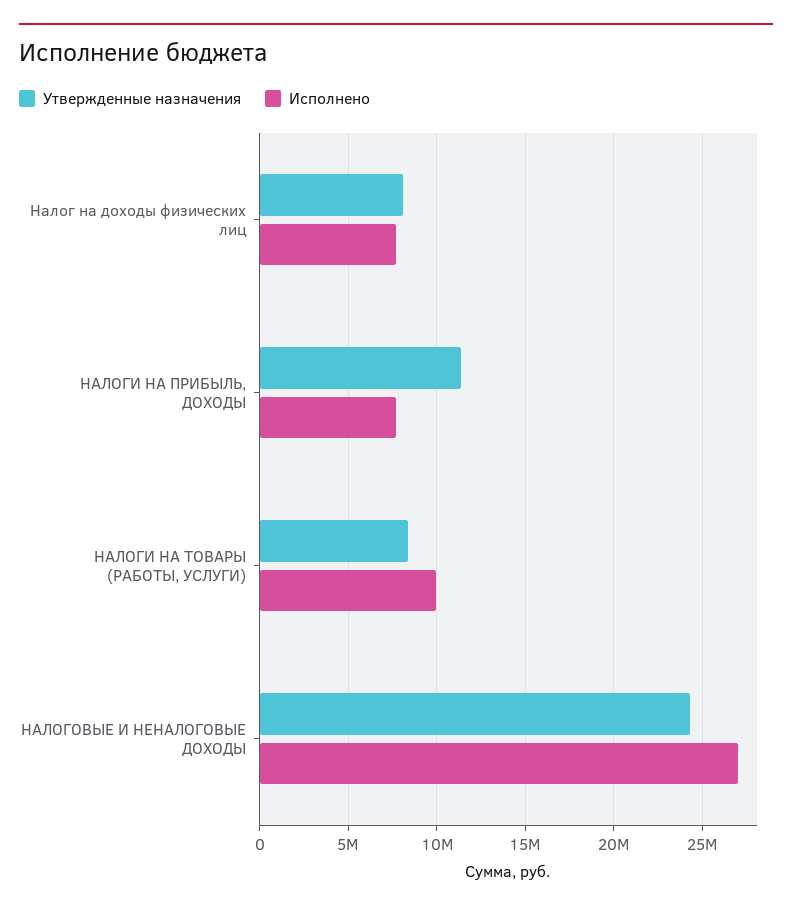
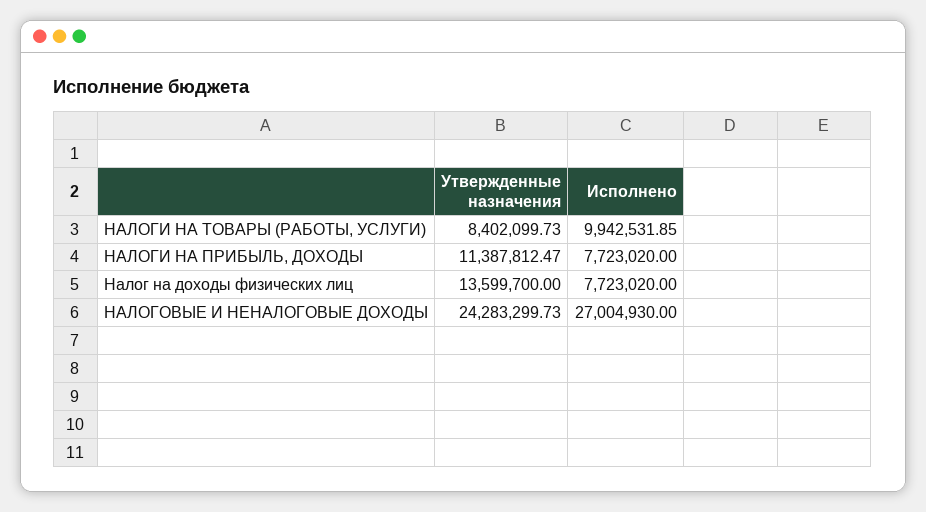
  {
    "Утвержденные назначения": {
-     "Налог на доходы физических лиц": 8000000,
+     "Налог на доходы физических лиц": 13599700,
      "НАЛОГИ НА ПРИБЫЛЬ, ДОХОДЫ": 11387812.47,
      "НАЛОГИ НА ТОВАРЫ (РАБОТЫ, УСЛУГИ)": 8402099.73,
      "НАЛОГОВЫЕ И НЕНАЛОГОВЫЕ ДОХОДЫ": 24283299.73
    },
    "Исполнено": {
      "Налог на доходы физических лиц": 7723020,
      "НАЛОГИ НА ПРИБЫЛЬ, ДОХОДЫ": 7723020,
      "НАЛОГИ НА ТОВАРЫ (РАБОТЫ, УСЛУГИ)": 9942531.85,
      "НАЛОГОВЫЕ И НЕНАЛОГОВЫЕ ДОХОДЫ": 27004930
    }
  }

